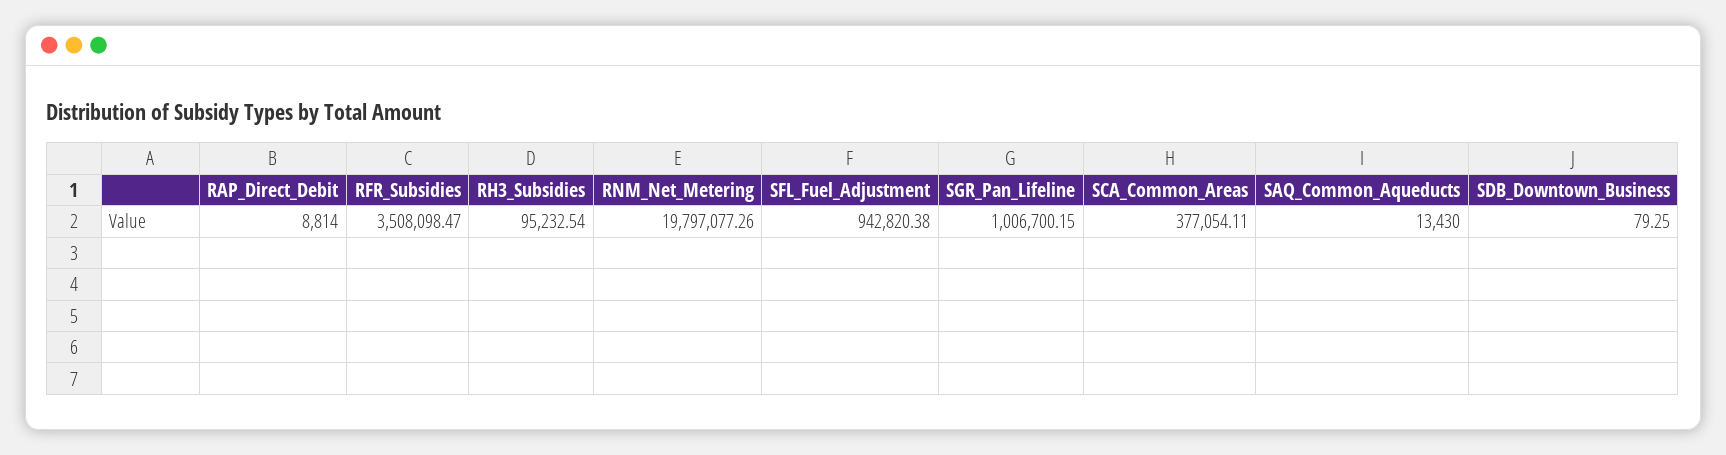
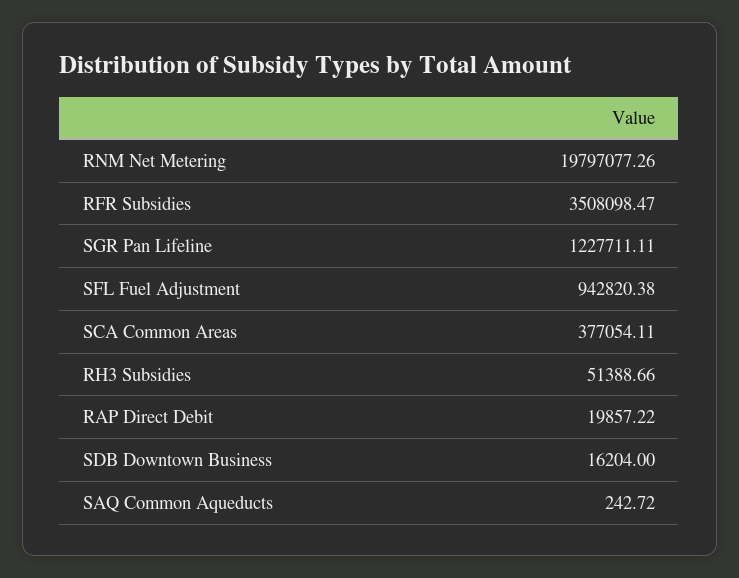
  {
-   "RAP_Direct_Debit": 8814,
+   "RAP_Direct_Debit": 19857.22,
    "RFR_Subsidies": 3508098.47,
-   "RH3_Subsidies": 95232.54,
+   "RH3_Subsidies": 51388.66,
    "RNM_Net_Metering": 19797077.26,
    "SFL_Fuel_Adjustment": 942820.38,
-   "SGR_Pan_Lifeline": 1006700.15,
+   "SGR_Pan_Lifeline": 1227711.11,
    "SCA_Common_Areas": 377054.11,
-   "SAQ_Common_Aqueducts": 13430,
+   "SAQ_Common_Aqueducts": 242.72,
-   "SDB_Downtown_Business": 79.25
+   "SDB_Downtown_Business": 16204
  }

